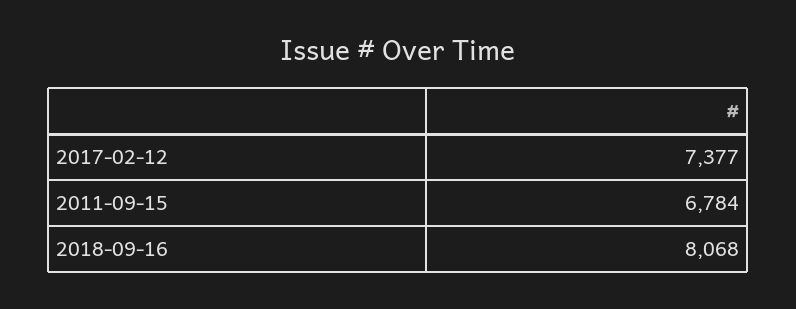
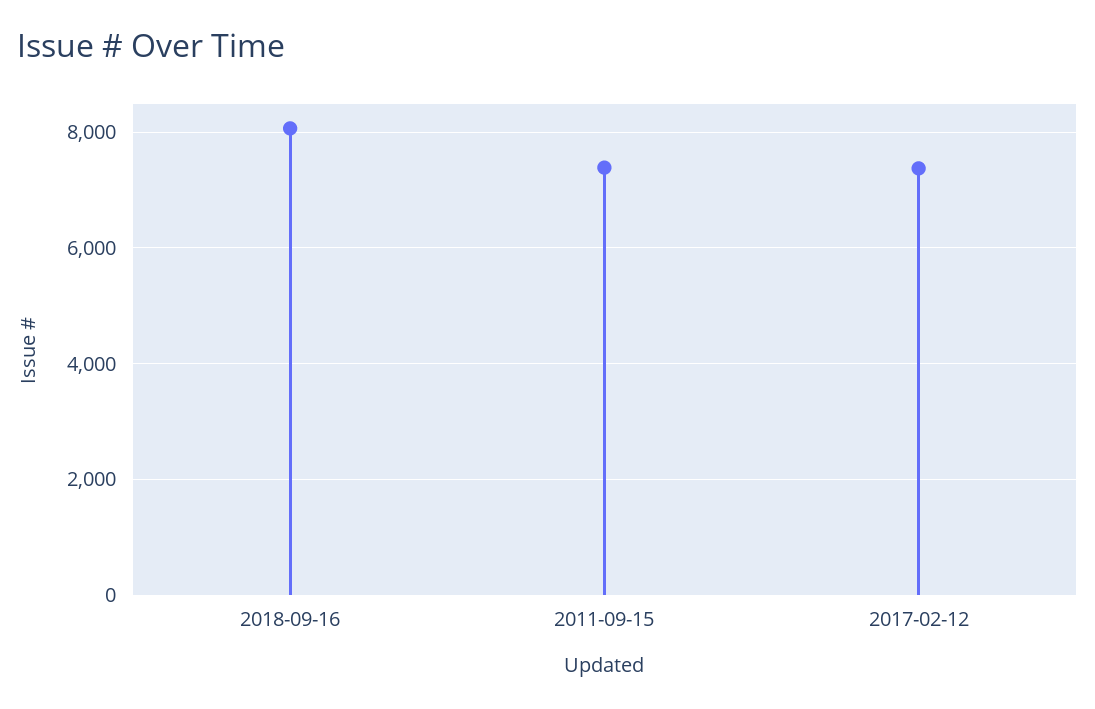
  {
    "2017-02-12": 7377,
-   "2011-09-15": 6784,
+   "2011-09-15": 7400,
    "2018-09-16": 8068
  }

